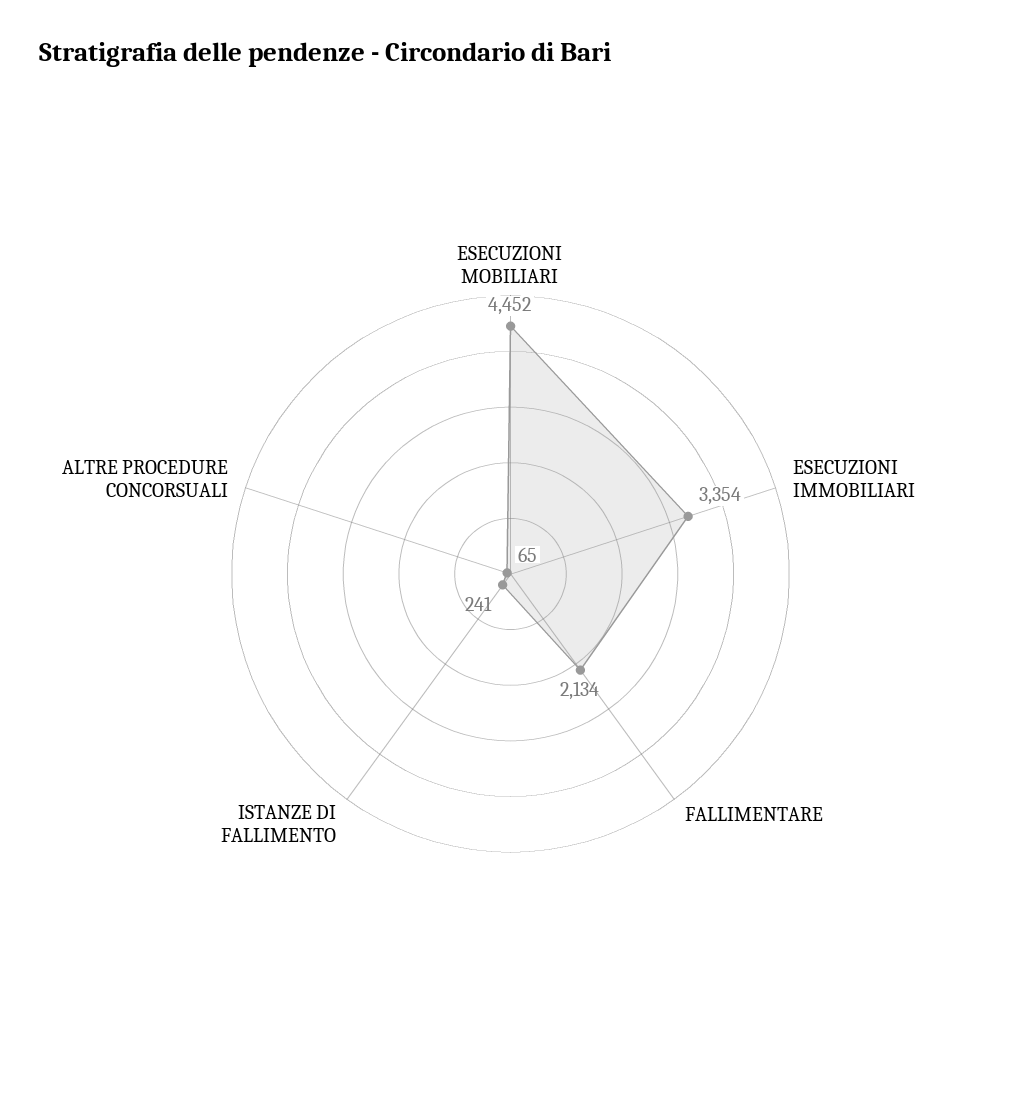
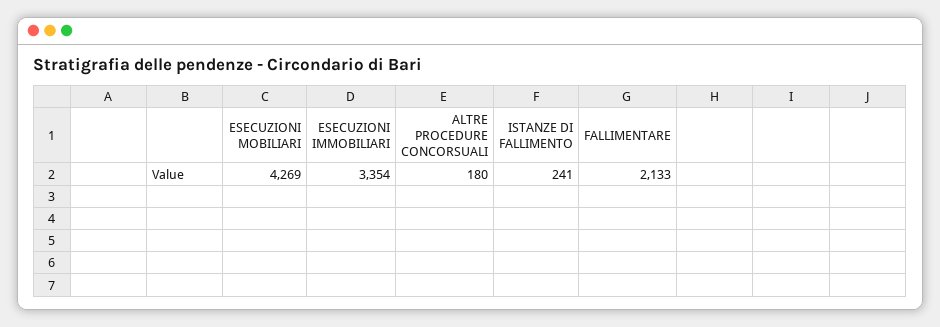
  {
-   "ESECUZIONI MOBILIARI": 4452,
+   "ESECUZIONI MOBILIARI": 4269,
    "ESECUZIONI IMMOBILIARI": 3354,
-   "FALLIMENTARE": 2134,
+   "FALLIMENTARE": 2133,
    "ISTANZE DI FALLIMENTO": 241,
-   "ALTRE PROCEDURE CONCORSUALI": 65
+   "ALTRE PROCEDURE CONCORSUALI": 180
  }

